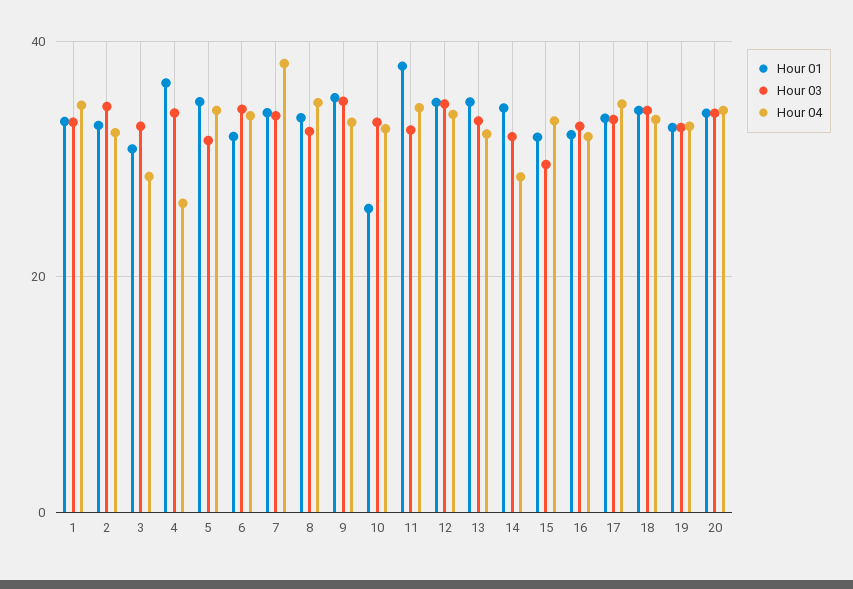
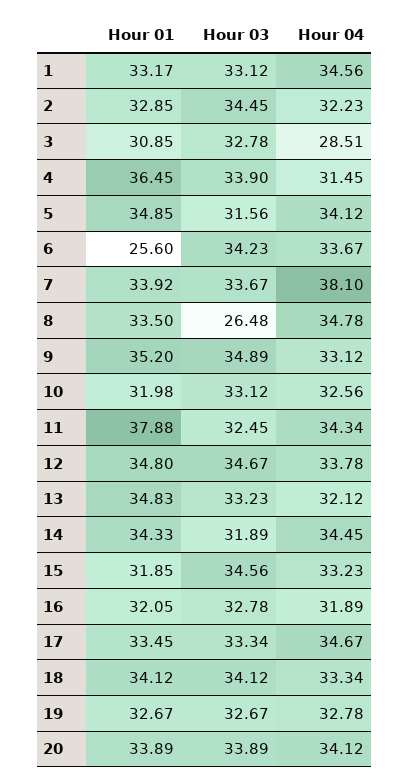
  {
    "Hour 01": {
      "1": 33.17,
      "2": 32.85,
      "3": 30.85,
      "4": 36.45,
      "5": 34.85,
-     "6": 32,
+     "6": 25.6,
      "7": 33.92,
      "8": 33.5,
      "9": 35.2,
-     "10": 26,
+     "10": 31.98,
      "11": 37.88,
      "12": 34.8,
      "13": 34.83,
      "14": 34.33,
      "15": 31.85,
      "16": 32.05,
      "17": 33.45,
      "18": 34.12,
      "19": 32.67,
      "20": 33.89
    },
    "Hour 03": {
      "1": 33.12,
      "2": 34.45,
      "3": 32.78,
      "4": 33.9,
      "5": 31.56,
      "6": 34.23,
      "7": 33.67,
-     "8": 32,
+     "8": 26.48,
      "9": 34.89,
      "10": 33.12,
      "11": 32.45,
      "12": 34.67,
      "13": 33.23,
      "14": 31.89,
-     "15": 30,
+     "15": 34.56,
      "16": 32.78,
      "17": 33.34,
      "18": 34.12,
      "19": 32.67,
      "20": 33.89
    },
    "Hour 04": {
      "1": 34.56,
      "2": 32.23,
      "3": 28.51,
-     "4": 26,
+     "4": 31.45,
      "5": 34.12,
      "6": 33.67,
      "7": 38.1,
      "8": 34.78,
      "9": 33.12,
      "10": 32.56,
      "11": 34.34,
      "12": 33.78,
      "13": 32.12,
-     "14": 28,
+     "14": 34.45,
      "15": 33.23,
      "16": 31.89,
      "17": 34.67,
      "18": 33.34,
      "19": 32.78,
      "20": 34.12
    }
  }

